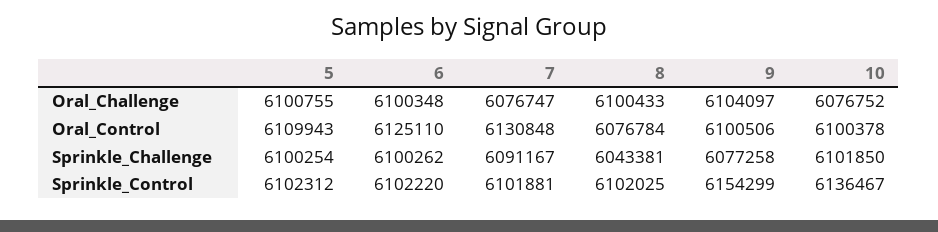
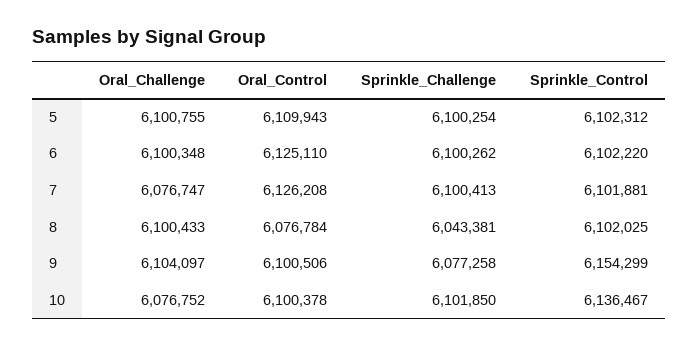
  {
    "5": {
      "Oral_Challenge": 6100755,
      "Oral_Control": 6109943,
      "Sprinkle_Challenge": 6100254,
      "Sprinkle_Control": 6102312
    },
    "6": {
      "Oral_Challenge": 6100348,
      "Oral_Control": 6125110,
      "Sprinkle_Challenge": 6100262,
      "Sprinkle_Control": 6102220
    },
    "7": {
      "Oral_Challenge": 6076747,
-     "Oral_Control": 6130848,
+     "Oral_Control": 6126208,
-     "Sprinkle_Challenge": 6091167,
+     "Sprinkle_Challenge": 6100413,
      "Sprinkle_Control": 6101881
    },
    "8": {
      "Oral_Challenge": 6100433,
      "Oral_Control": 6076784,
      "Sprinkle_Challenge": 6043381,
      "Sprinkle_Control": 6102025
    },
    "9": {
      "Oral_Challenge": 6104097,
      "Oral_Control": 6100506,
      "Sprinkle_Challenge": 6077258,
      "Sprinkle_Control": 6154299
    },
    "10": {
      "Oral_Challenge": 6076752,
      "Oral_Control": 6100378,
      "Sprinkle_Challenge": 6101850,
      "Sprinkle_Control": 6136467
    }
  }

